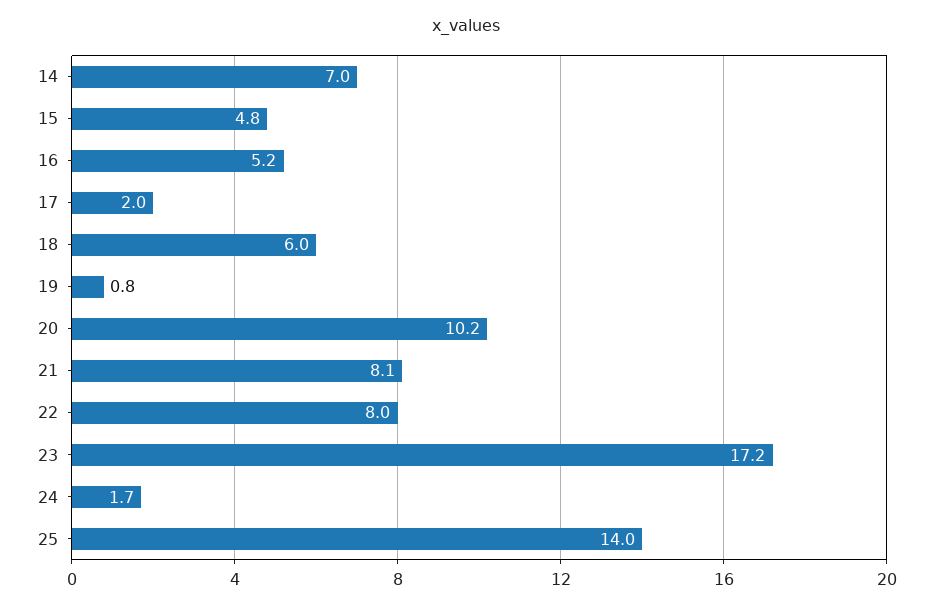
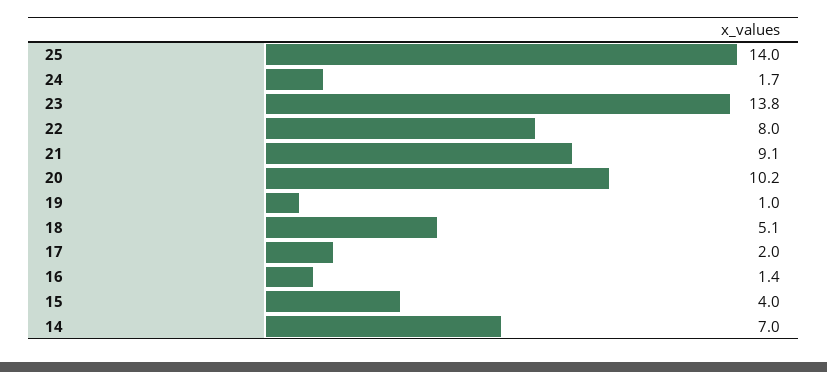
  {
    "14": 7,
-   "15": 4.8,
+   "15": 4,
-   "16": 5.2,
+   "16": 1.4,
    "17": 2,
-   "18": 6,
+   "18": 5.1,
-   "19": 0.8,
+   "19": 1,
    "20": 10.2,
-   "21": 8.1,
+   "21": 9.1,
    "22": 8,
-   "23": 17.2,
+   "23": 13.8,
    "24": 1.7,
    "25": 14
  }

